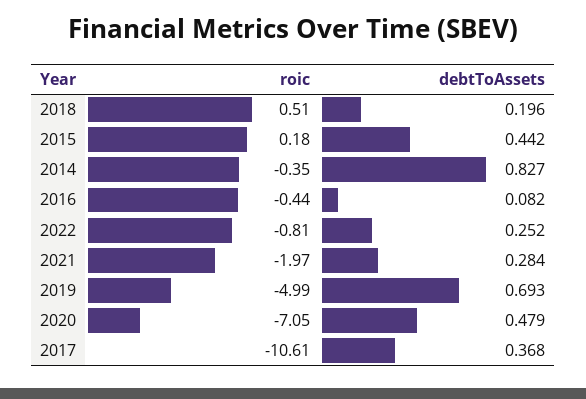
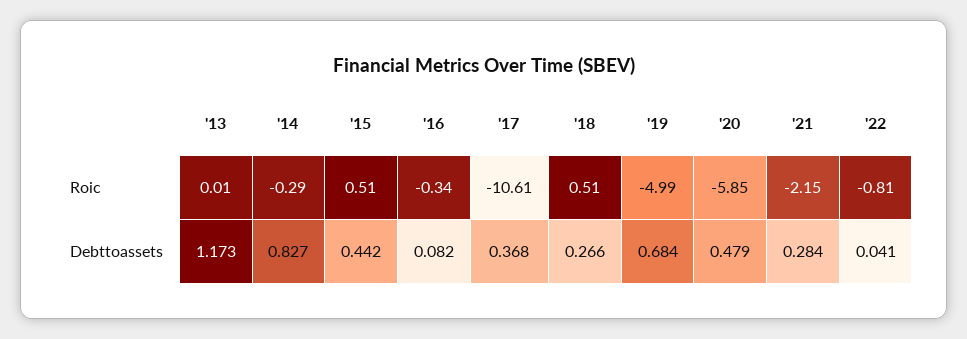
  {
    "roic": {
      "2018": 0.51,
-     "2015": 0.18,
+     "2015": 0.51,
-     "2014": -0.35,
+     "2014": -0.29,
-     "2016": -0.44,
+     "2016": -0.34,
      "2022": -0.81,
-     "2021": -1.97,
+     "2021": -2.15,
      "2019": -4.99,
-     "2020": -7.05,
+     "2020": -5.85,
-     "2017": -10.61
+     "2017": -10.61,
+     "'13": 0.01
    },
    "debtToAssets": {
-     "2018": 0.196,
+     "2018": 0.266,
      "2015": 0.442,
      "2014": 0.827,
      "2016": 0.082,
-     "2022": 0.252,
+     "2022": 0.041,
      "2021": 0.284,
-     "2019": 0.693,
+     "2019": 0.684,
      "2020": 0.479,
-     "2017": 0.368
+     "2017": 0.368,
+     "'13": 1.173
    }
  }

